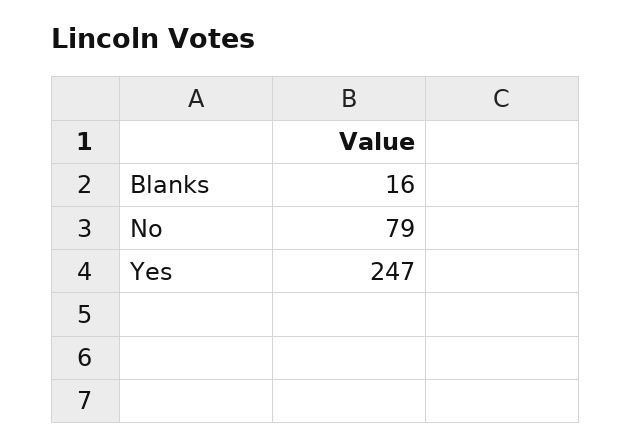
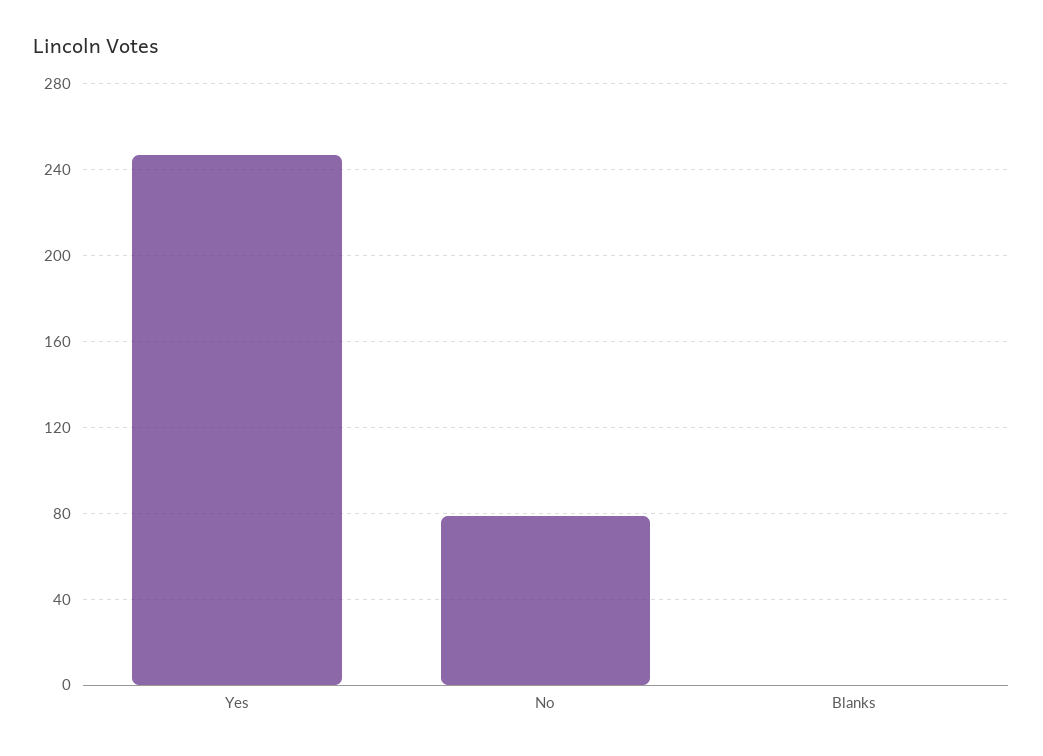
  {
-   "Blanks": 16,
+   "Blanks": 0,
    "No": 79,
    "Yes": 247
  }

